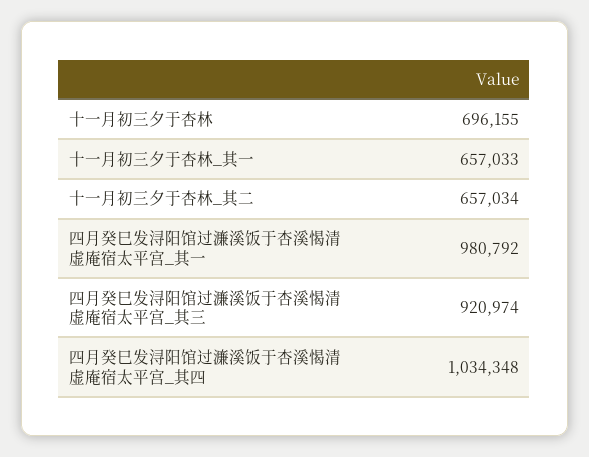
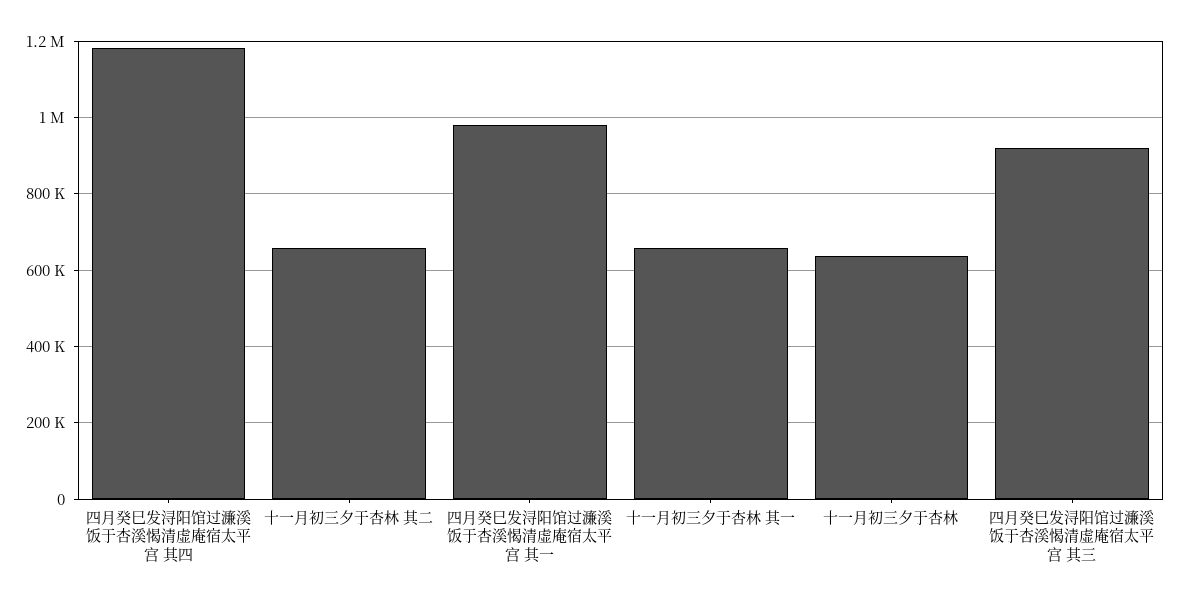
  {
-   "十一月初三夕于杏林": 696155,
+   "十一月初三夕于杏林": 640000,
    "十一月初三夕于杏林_其一": 657033,
    "十一月初三夕于杏林_其二": 657034,
    "四月癸巳发浔阳馆过濂溪饭于杏溪愒清虚庵宿太平宫_其一": 980792,
    "四月癸巳发浔阳馆过濂溪饭于杏溪愒清虚庵宿太平宫_其三": 920974,
-   "四月癸巳发浔阳馆过濂溪饭于杏溪愒清虚庵宿太平宫_其四": 1034348
+   "四月癸巳发浔阳馆过濂溪饭于杏溪愒清虚庵宿太平宫_其四": 1180000
  }

